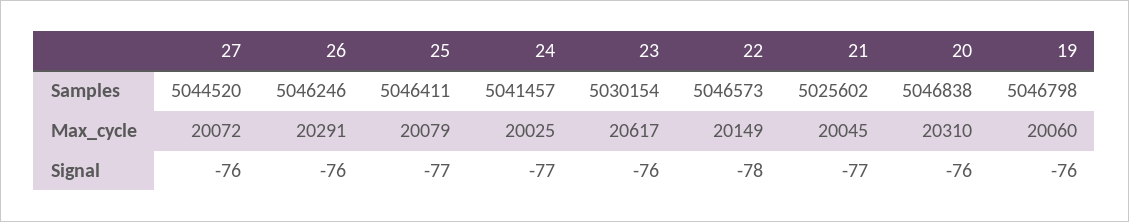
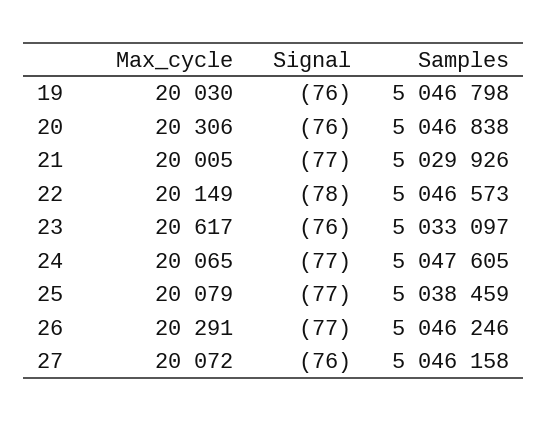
  {
    "27": {
-     "Samples": 5044520,
+     "Samples": 5046158,
      "Max_cycle": 20072,
      "Signal": -76
    },
    "26": {
      "Samples": 5046246,
      "Max_cycle": 20291,
-     "Signal": -76
+     "Signal": -77
    },
    "25": {
-     "Samples": 5046411,
+     "Samples": 5038459,
      "Max_cycle": 20079,
      "Signal": -77
    },
    "24": {
-     "Samples": 5041457,
+     "Samples": 5047605,
-     "Max_cycle": 20025,
+     "Max_cycle": 20065,
      "Signal": -77
    },
    "23": {
-     "Samples": 5030154,
+     "Samples": 5033097,
      "Max_cycle": 20617,
      "Signal": -76
    },
    "22": {
      "Samples": 5046573,
      "Max_cycle": 20149,
      "Signal": -78
    },
    "21": {
-     "Samples": 5025602,
+     "Samples": 5029926,
-     "Max_cycle": 20045,
+     "Max_cycle": 20005,
      "Signal": -77
    },
    "20": {
      "Samples": 5046838,
-     "Max_cycle": 20310,
+     "Max_cycle": 20306,
      "Signal": -76
    },
    "19": {
      "Samples": 5046798,
-     "Max_cycle": 20060,
+     "Max_cycle": 20030,
      "Signal": -76
    }
  }

